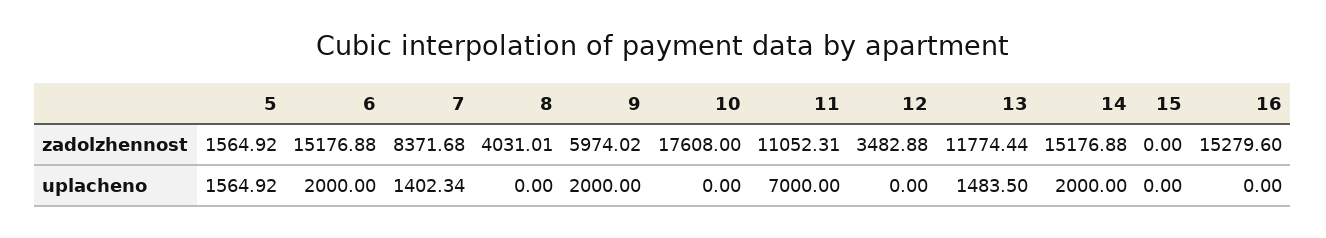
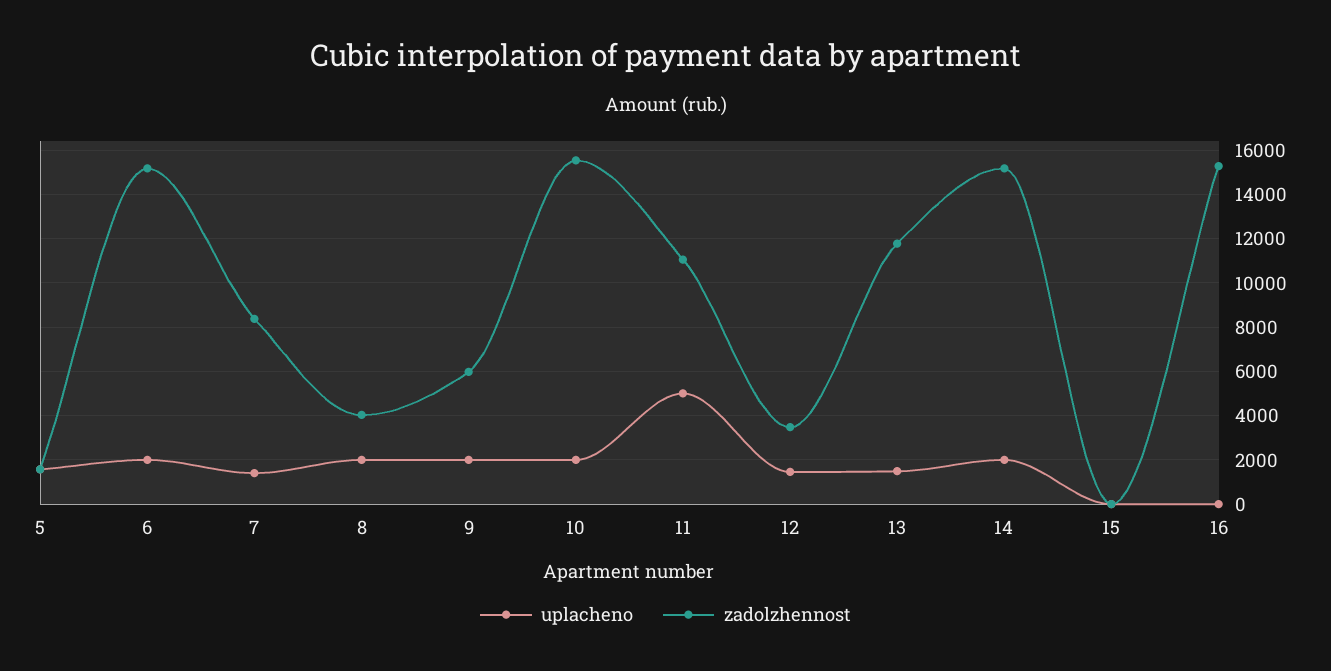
  {
    "zadolzhennost": {
      "5": 1564.92,
      "6": 15176.88,
      "7": 8371.68,
      "8": 4031.01,
      "9": 5974.02,
-     "10": 17608,
+     "10": 15500,
      "11": 11052.31,
      "12": 3482.88,
      "13": 11774.44,
      "14": 15176.88,
      "15": 0,
      "16": 15279.6
    },
    "uplacheno": {
      "5": 1564.92,
      "6": 2000,
      "7": 1402.34,
-     "8": 0,
+     "8": 2000,
      "9": 2000,
-     "10": 0,
+     "10": 2000,
-     "11": 7000,
+     "11": 5000,
-     "12": 0,
+     "12": 1500,
      "13": 1483.5,
      "14": 2000,
      "15": 0,
      "16": 0
    }
  }

